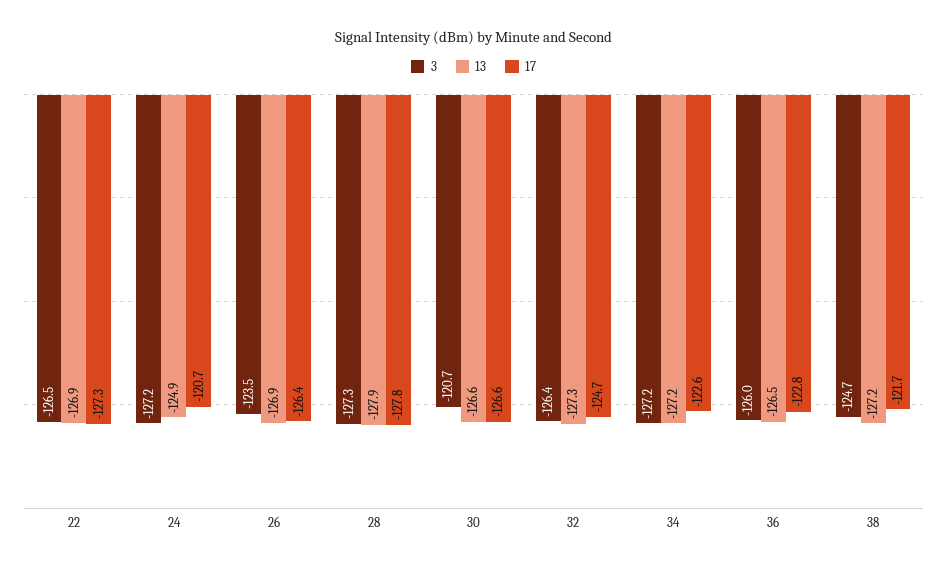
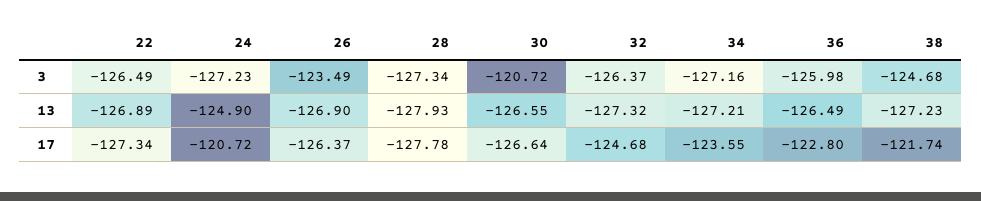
  {
    "3": {
      "22": -126.49,
      "24": -127.23,
      "26": -123.49,
      "28": -127.34,
      "30": -120.72,
      "32": -126.37,
      "34": -127.16,
      "36": -125.98,
      "38": -124.68
    },
    "13": {
      "22": -126.89,
      "24": -124.9,
      "26": -126.9,
      "28": -127.93,
      "30": -126.55,
      "32": -127.32,
      "34": -127.21,
      "36": -126.49,
      "38": -127.23
    },
    "17": {
      "22": -127.34,
      "24": -120.72,
      "26": -126.37,
      "28": -127.78,
      "30": -126.64,
      "32": -124.68,
-     "34": -122.6,
+     "34": -123.55,
      "36": -122.8,
      "38": -121.74
    }
  }

